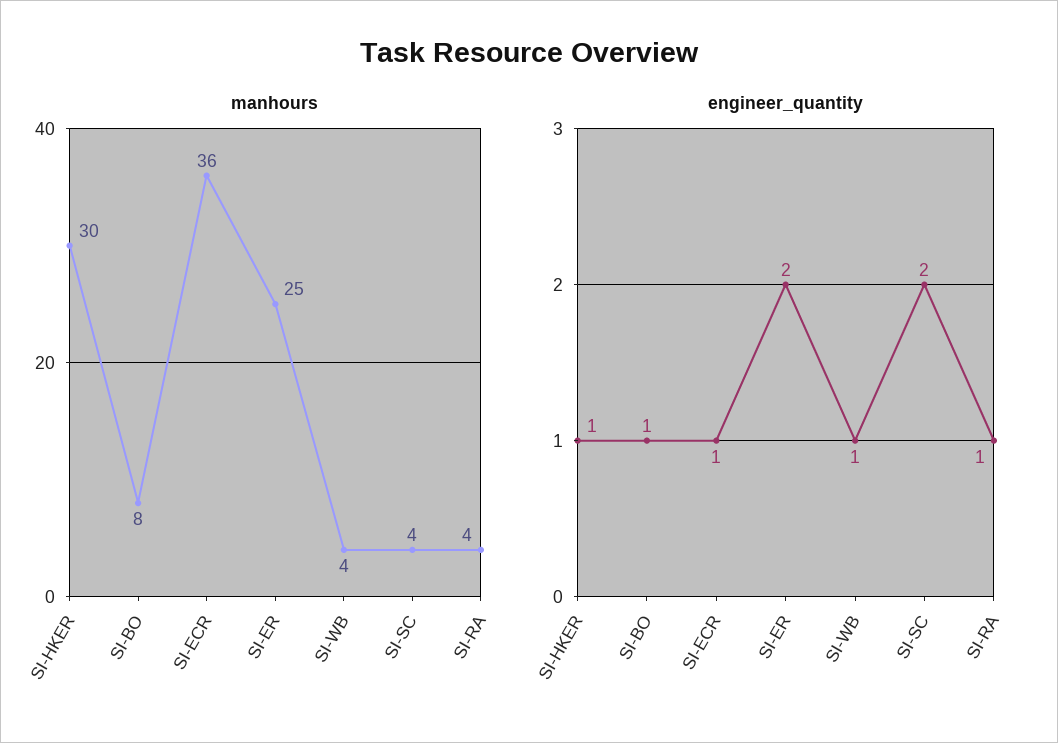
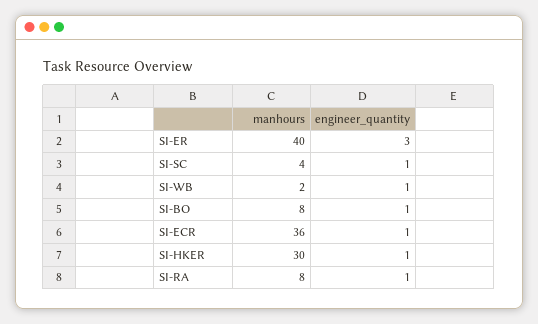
  {
    "manhours": {
      "SI-HKER": 30,
      "SI-BO": 8,
      "SI-ECR": 36,
-     "SI-ER": 25,
+     "SI-ER": 40,
-     "SI-WB": 4,
+     "SI-WB": 2,
      "SI-SC": 4,
-     "SI-RA": 4
+     "SI-RA": 8
    },
    "engineer_quantity": {
      "SI-HKER": 1,
      "SI-BO": 1,
      "SI-ECR": 1,
-     "SI-ER": 2,
+     "SI-ER": 3,
      "SI-WB": 1,
-     "SI-SC": 2,
+     "SI-SC": 1,
      "SI-RA": 1
    }
  }

